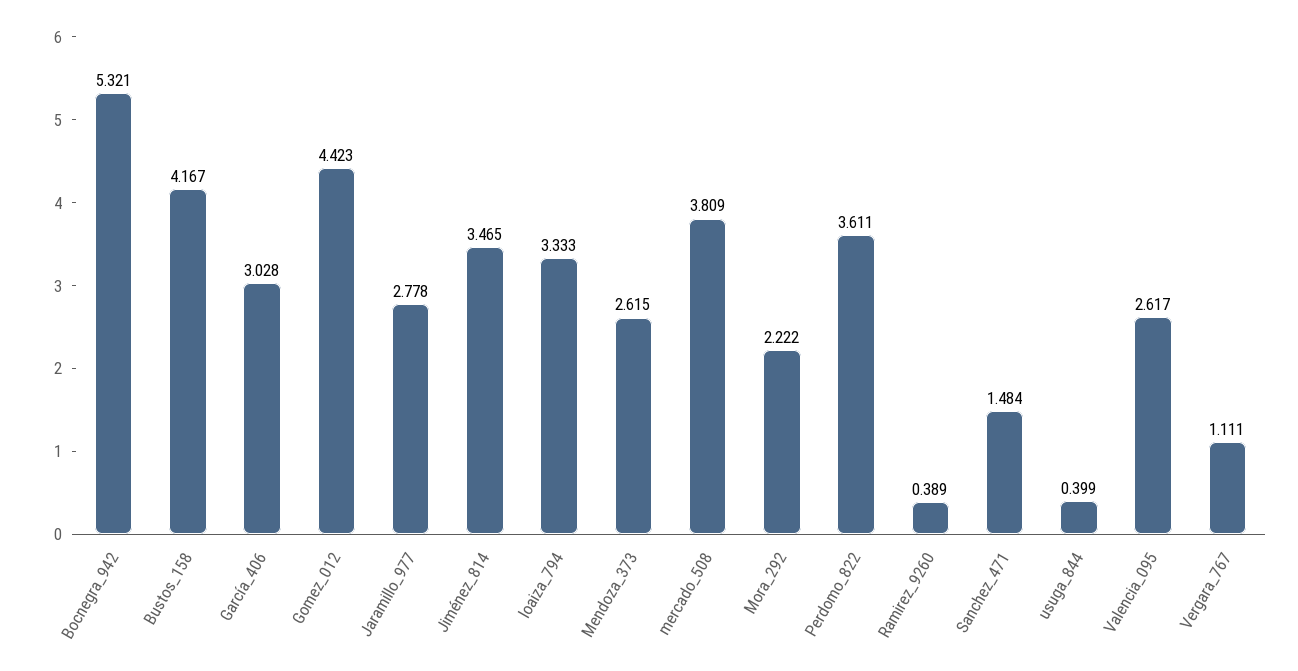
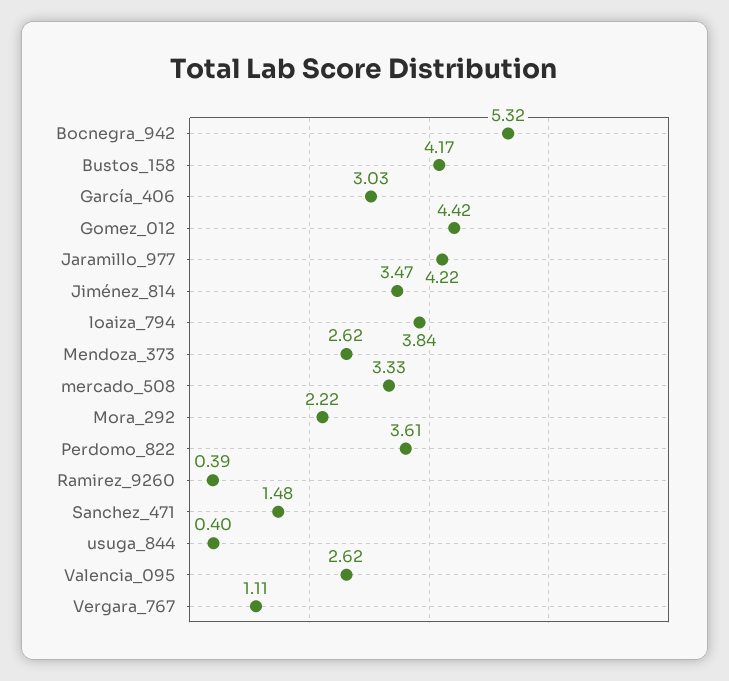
  {
    "Bocnegra_942": 5.321,
    "Bustos_158": 4.167,
    "García_406": 3.028,
    "Gomez_012": 4.423,
-   "Jaramillo_977": 2.778,
+   "Jaramillo_977": 4.22,
    "Jiménez_814": 3.465,
-   "loaiza_794": 3.333,
+   "loaiza_794": 3.84,
    "Mendoza_373": 2.615,
-   "mercado_508": 3.809,
+   "mercado_508": 3.33,
    "Mora_292": 2.222,
    "Perdomo_822": 3.611,
    "Ramirez_9260": 0.389,
    "Sanchez_471": 1.484,
    "usuga_844": 0.399,
    "Valencia_095": 2.617,
    "Vergara_767": 1.111
  }

